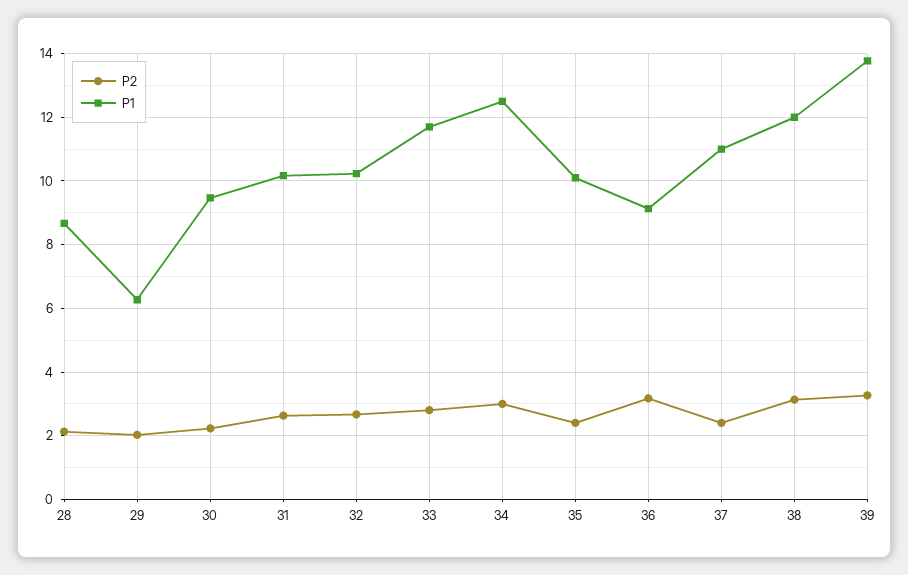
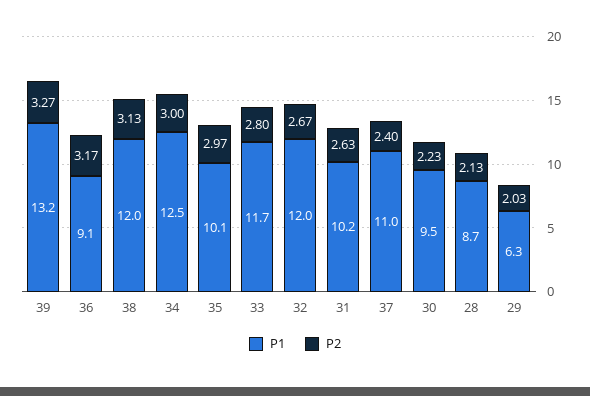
  {
    "P2": {
      "28": 2.13,
      "29": 2.03,
      "30": 2.23,
      "31": 2.63,
      "32": 2.67,
      "33": 2.8,
      "34": 3,
-     "35": 2.4,
+     "35": 2.97,
      "36": 3.17,
      "37": 2.4,
      "38": 3.13,
      "39": 3.27
    },
    "P1": {
      "28": 8.7,
      "29": 6.3,
      "30": 9.5,
      "31": 10.2,
-     "32": 10.2,
+     "32": 12,
      "33": 11.7,
      "34": 12.5,
      "35": 10.1,
      "36": 9.1,
      "37": 11,
      "38": 12,
-     "39": 13.8
+     "39": 13.2
    }
  }

